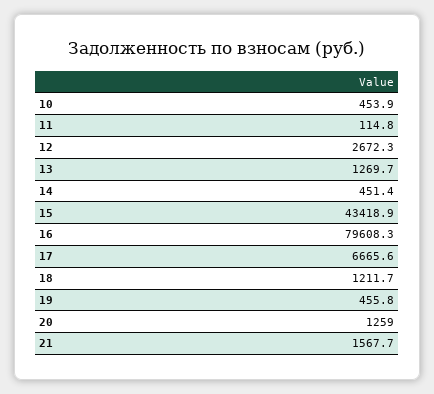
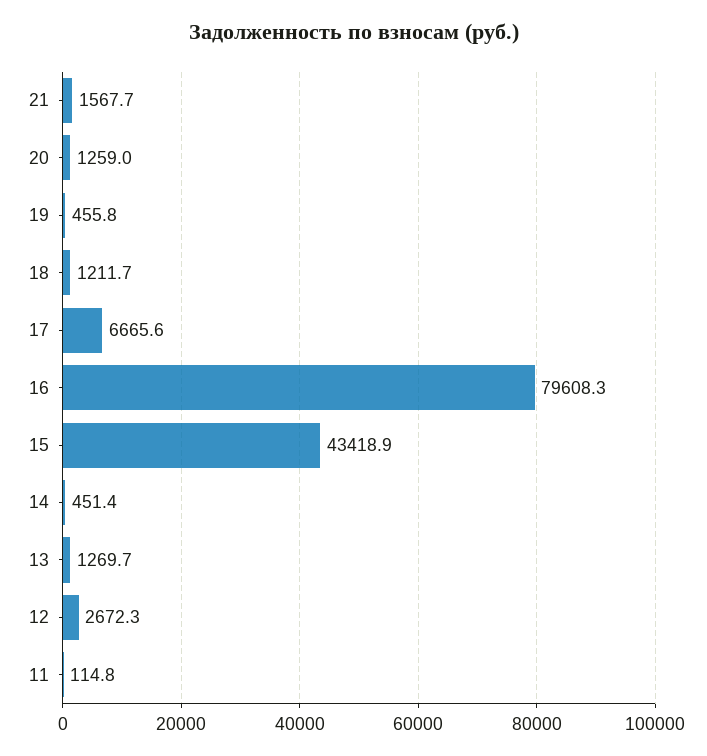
  {
-   "10": 453.9,
    "11": 114.8,
    "12": 2672.3,
    "13": 1269.7,
    "14": 451.4,
    "15": 43418.9,
    "16": 79608.3,
    "17": 6665.6,
    "18": 1211.7,
    "19": 455.8,
    "20": 1259,
    "21": 1567.7
  }

